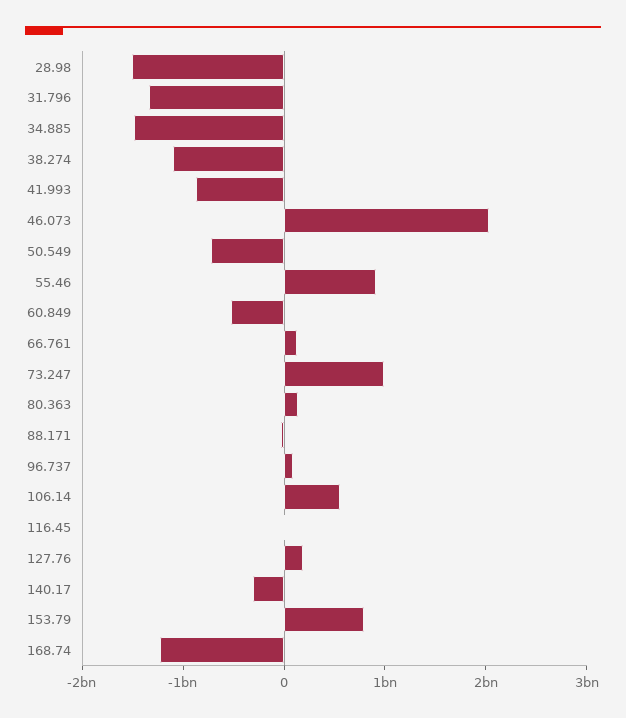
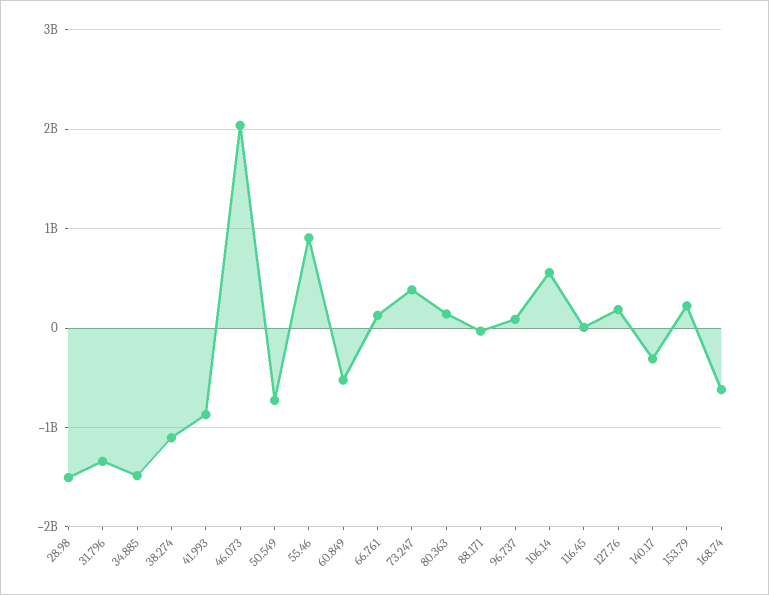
  {
    "28.98": -1500000000,
    "31.796": -1300000000,
    "34.885": -1500000000,
    "38.274": -1100000000,
    "41.993": -900000000,
    "46.073": 2000000000,
    "50.549": -700000000,
    "55.46": 900000000,
    "60.849": -500000000,
    "66.761": 100000000,
-   "73.247": 1000000000,
+   "73.247": 400000000,
    "80.363": 100000000,
    "88.171": 0,
    "96.737": 100000000,
    "106.14": 600000000,
    "116.45": 0,
    "127.76": 200000000,
    "140.17": -300000000,
-   "153.79": 800000000,
+   "153.79": 200000000,
-   "168.74": -1200000000
+   "168.74": -600000000
  }

